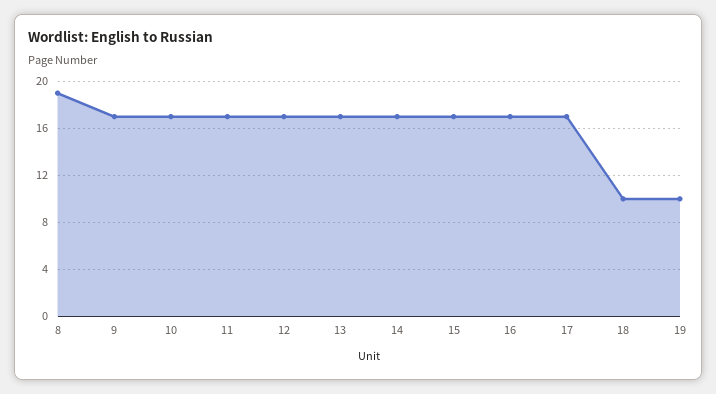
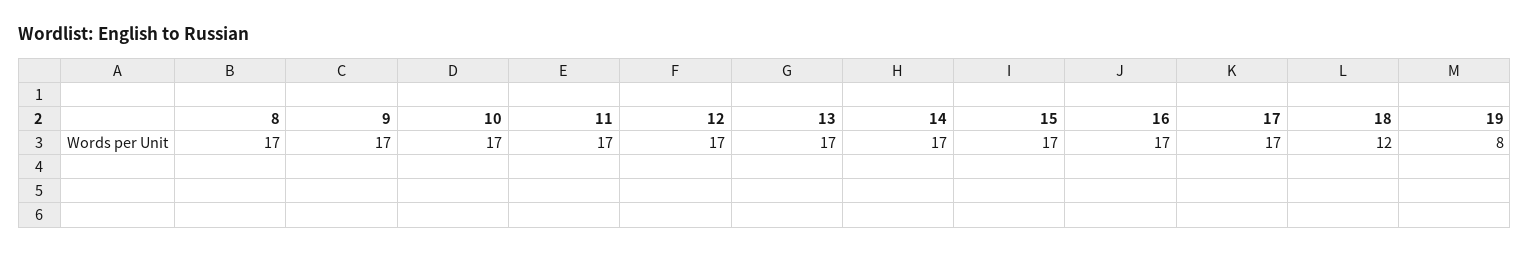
  {
-   "8": 19,
+   "8": 17,
    "9": 17,
    "10": 17,
    "11": 17,
    "12": 17,
    "13": 17,
    "14": 17,
    "15": 17,
    "16": 17,
    "17": 17,
-   "18": 10,
+   "18": 12,
-   "19": 10
+   "19": 8
  }

